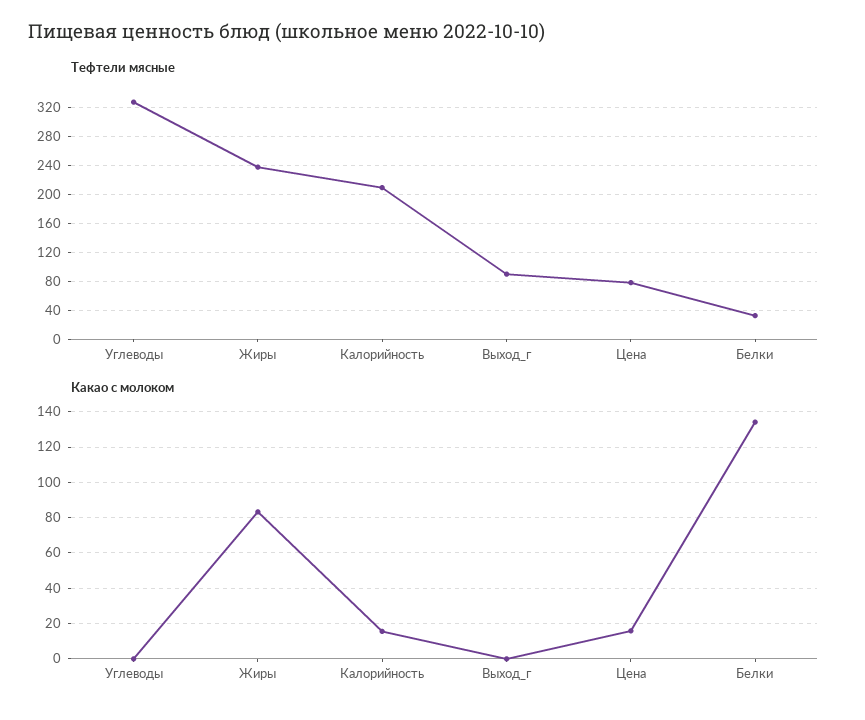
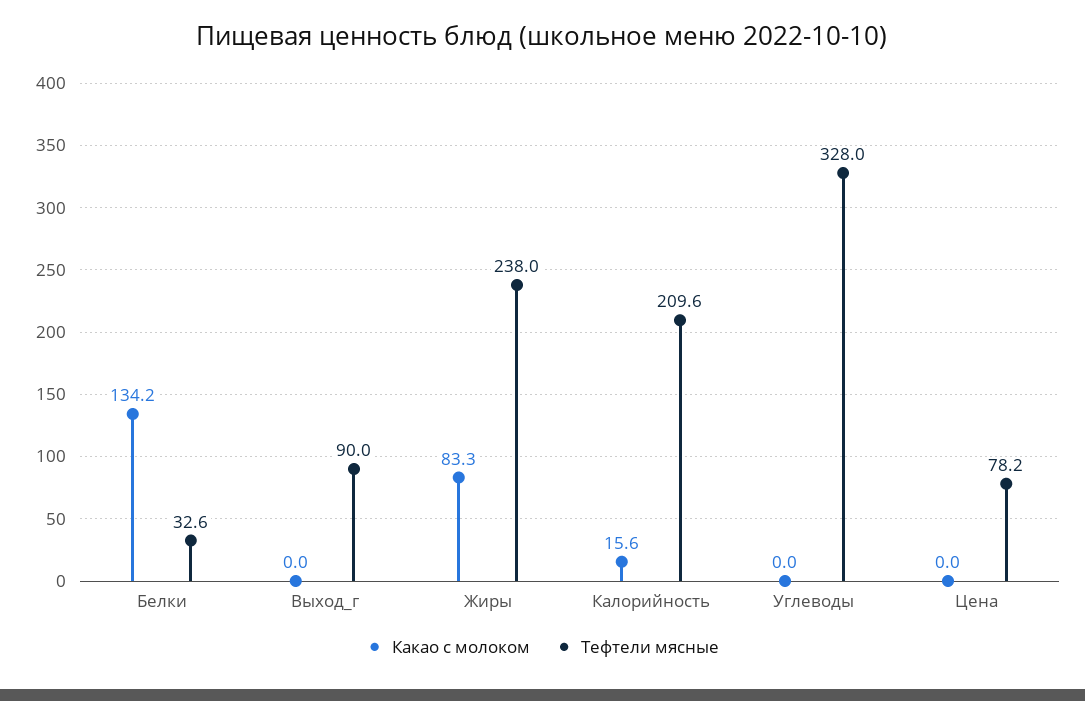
  {
    "Тефтели мясные": {
      "Углеводы": 328,
      "Жиры": 238,
      "Калорийность": 209.6,
      "Выход_г": 90,
      "Цена": 78.2,
      "Белки": 32.6
    },
    "Какао с молоком": {
      "Углеводы": 0,
      "Жиры": 83.3,
      "Калорийность": 15.6,
      "Выход_г": 0,
-     "Цена": 15,
+     "Цена": 0,
      "Белки": 134.2
    }
  }

